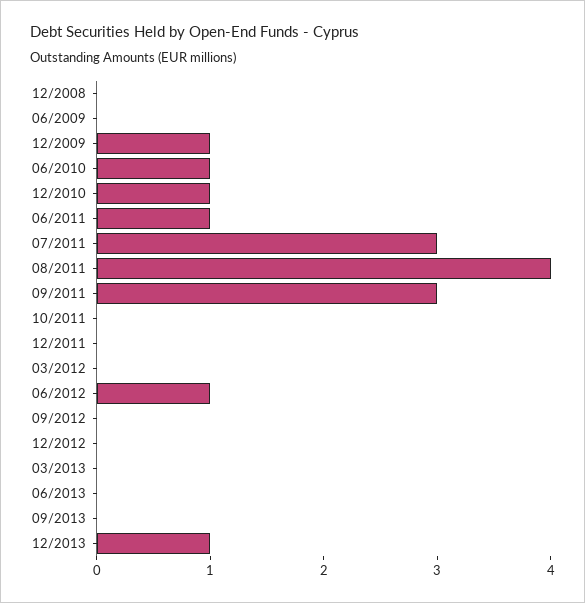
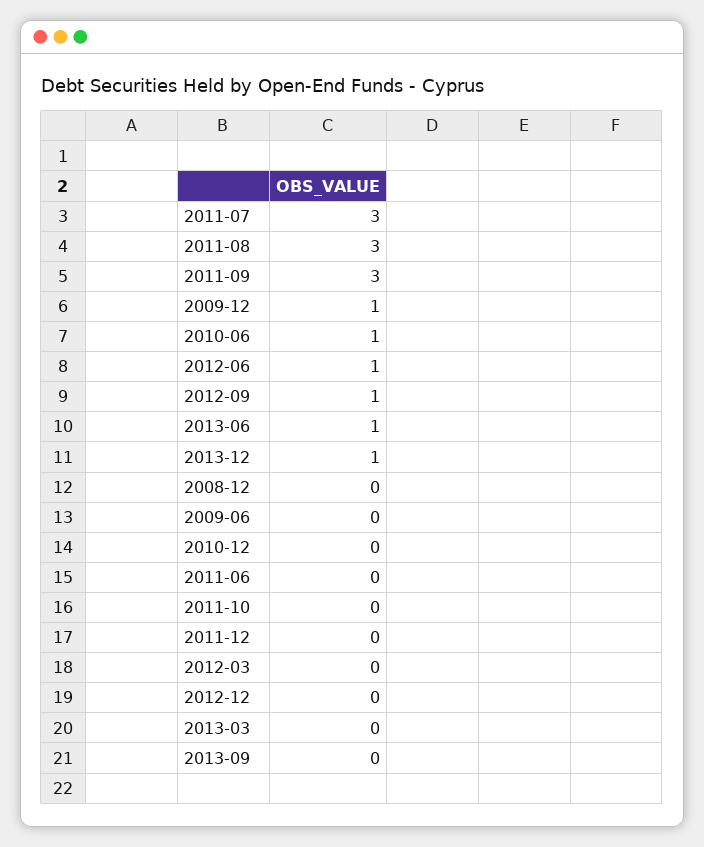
  {
    "12/2008": 0,
    "06/2009": 0,
    "12/2009": 1,
    "06/2010": 1,
-   "12/2010": 1,
+   "12/2010": 0,
-   "06/2011": 1,
+   "06/2011": 0,
    "07/2011": 3,
-   "08/2011": 4,
+   "08/2011": 3,
    "09/2011": 3,
    "10/2011": 0,
    "12/2011": 0,
    "03/2012": 0,
    "06/2012": 1,
-   "09/2012": 0,
+   "09/2012": 1,
    "12/2012": 0,
    "03/2013": 0,
-   "06/2013": 0,
+   "06/2013": 1,
    "09/2013": 0,
    "12/2013": 1
  }

